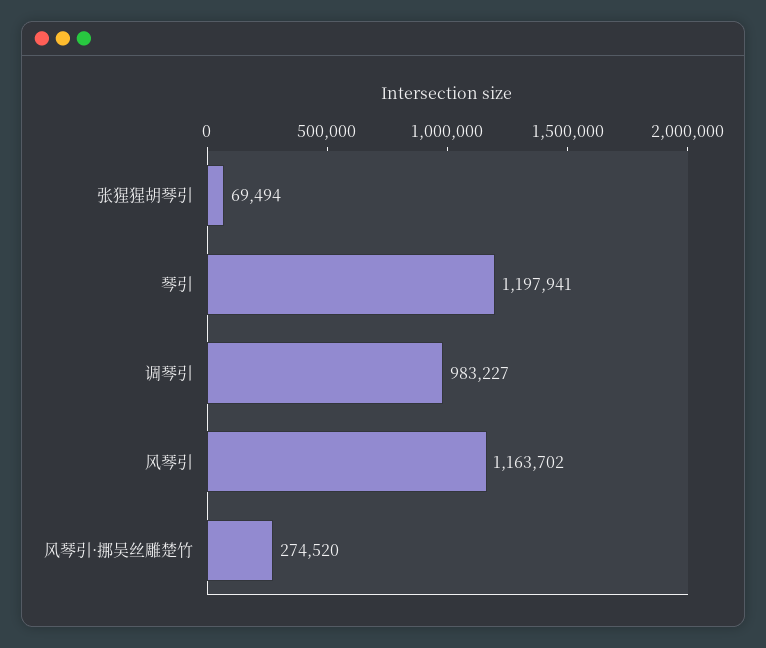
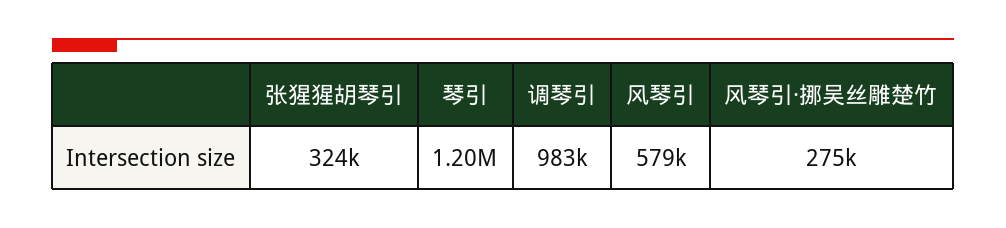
  {
-   "张猩猩胡琴引": 69494,
+   "张猩猩胡琴引": 324000,
    "琴引": 1197941,
    "调琴引": 983227,
-   "风琴引": 1163702,
+   "风琴引": 579000,
    "风琴引·挪吴丝雕楚竹": 274520
  }

